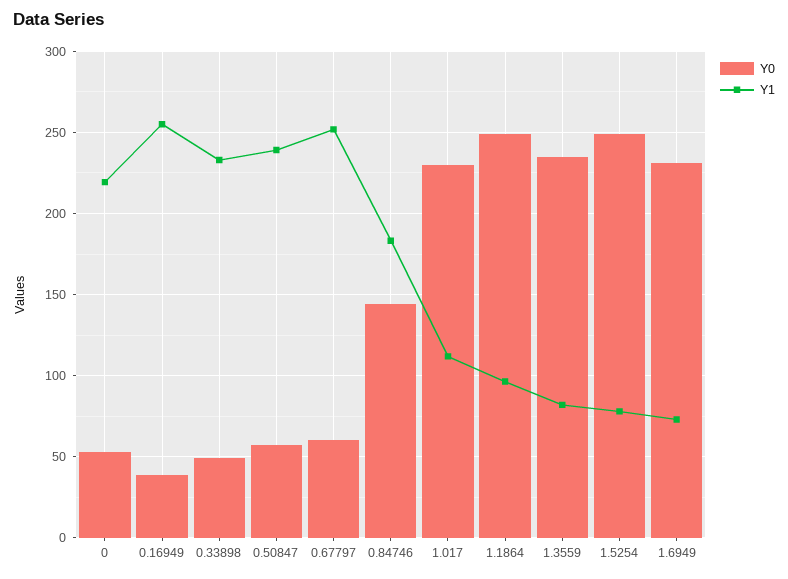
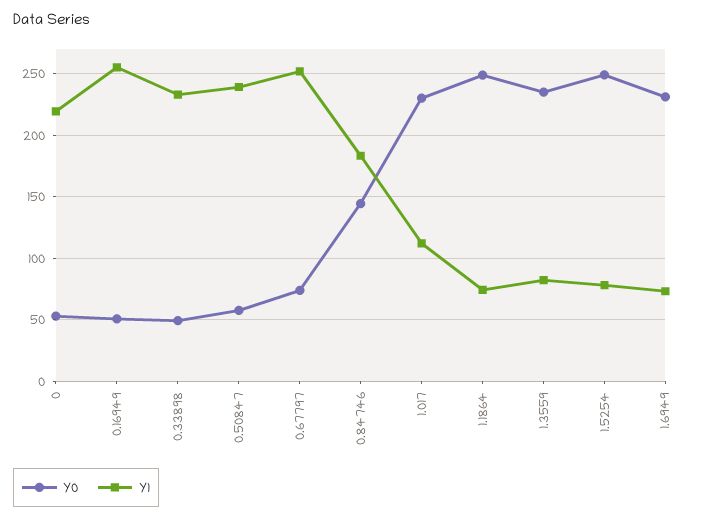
  {
    "Y0": {
      "0": 55,
-     "0.16949": 40,
+     "0.16949": 50,
      "0.33898": 50,
      "0.50847": 60,
-     "0.67797": 60,
+     "0.67797": 75,
      "0.84746": 145,
      "1.017": 230,
      "1.1864": 250,
      "1.3559": 235,
      "1.5254": 250,
      "1.6949": 230
    },
    "Y1": {
      "0": 220,
      "0.16949": 255,
      "0.33898": 235,
      "0.50847": 240,
      "0.67797": 250,
      "0.84746": 185,
      "1.017": 110,
-     "1.1864": 95,
+     "1.1864": 75,
      "1.3559": 80,
      "1.5254": 80,
      "1.6949": 75
    }
  }

